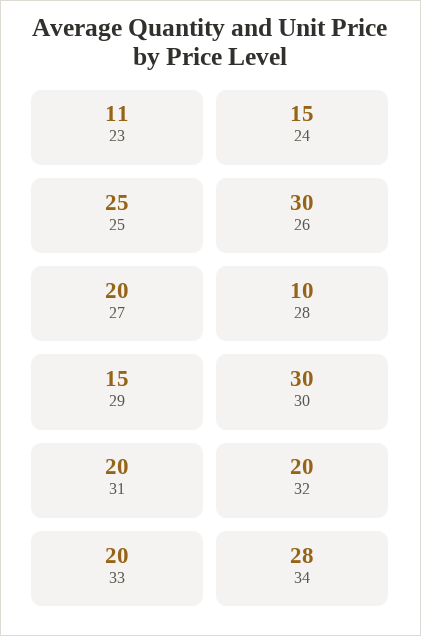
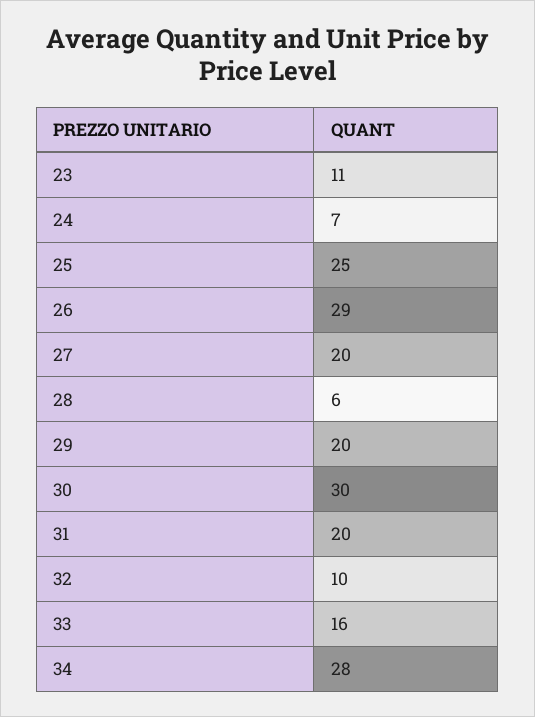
  {
    "23": 11,
-   "24": 15,
+   "24": 7,
    "25": 25,
-   "26": 30,
+   "26": 29,
    "27": 20,
-   "28": 10,
+   "28": 6,
-   "29": 15,
+   "29": 20,
    "30": 30,
    "31": 20,
-   "32": 20,
+   "32": 10,
-   "33": 20,
+   "33": 16,
    "34": 28
  }

